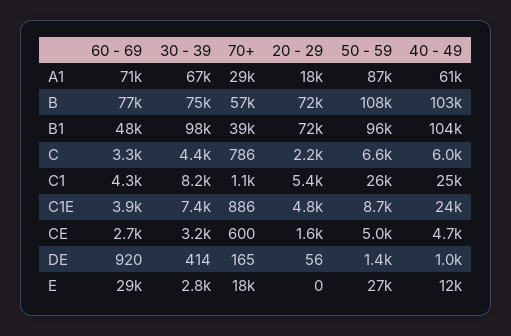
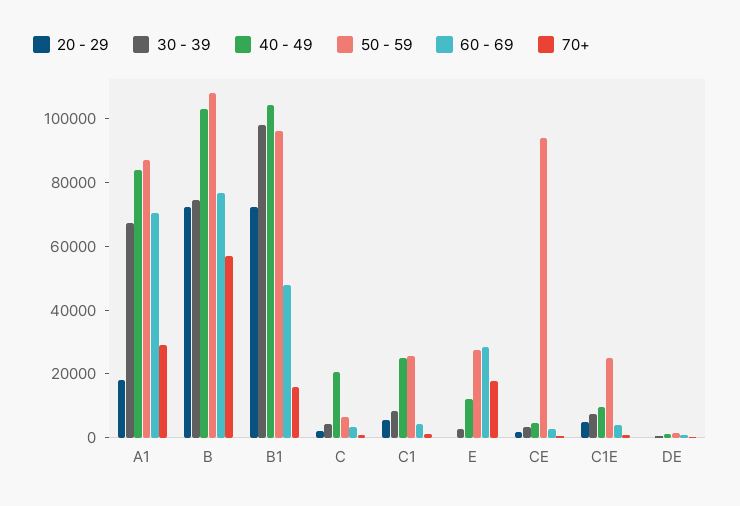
  {
    "60 - 69": {
      "A1": 71000,
      "B": 77000,
      "B1": 48000,
      "C": 3300,
      "C1": 4300,
      "C1E": 3900,
      "CE": 2700,
      "DE": 920,
      "E": 29000
    },
    "30 - 39": {
      "A1": 67000,
      "B": 75000,
      "B1": 98000,
      "C": 4400,
      "C1": 8200,
      "C1E": 7400,
      "CE": 3200,
      "DE": 414,
      "E": 2800
    },
    "70+": {
      "A1": 29000,
      "B": 57000,
-     "B1": 39000,
+     "B1": 15000,
      "C": 786,
      "C1": 1100,
      "C1E": 886,
      "CE": 600,
      "DE": 165,
      "E": 18000
    },
    "20 - 29": {
      "A1": 18000,
      "B": 72000,
      "B1": 72000,
      "C": 2200,
      "C1": 5400,
      "C1E": 4800,
      "CE": 1600,
      "DE": 56,
      "E": 0
    },
    "50 - 59": {
      "A1": 87000,
      "B": 108000,
      "B1": 96000,
      "C": 6600,
      "C1": 26000,
-     "C1E": 8700,
+     "C1E": 25000,
-     "CE": 5000,
+     "CE": 95000,
      "DE": 1400,
      "E": 27000
    },
    "40 - 49": {
-     "A1": 61000,
+     "A1": 85000,
      "B": 103000,
      "B1": 104000,
-     "C": 6000,
+     "C": 20000,
      "C1": 25000,
-     "C1E": 24000,
+     "C1E": 10000,
      "CE": 4700,
      "DE": 1000,
      "E": 12000
    }
  }

